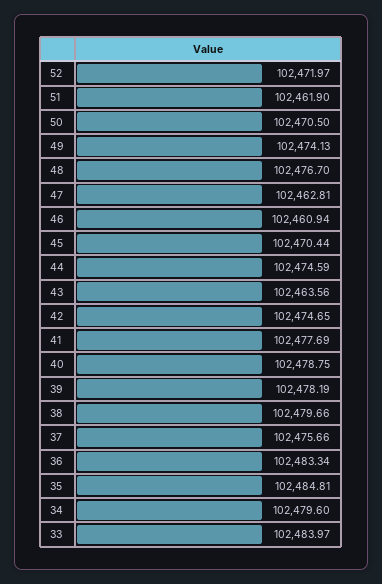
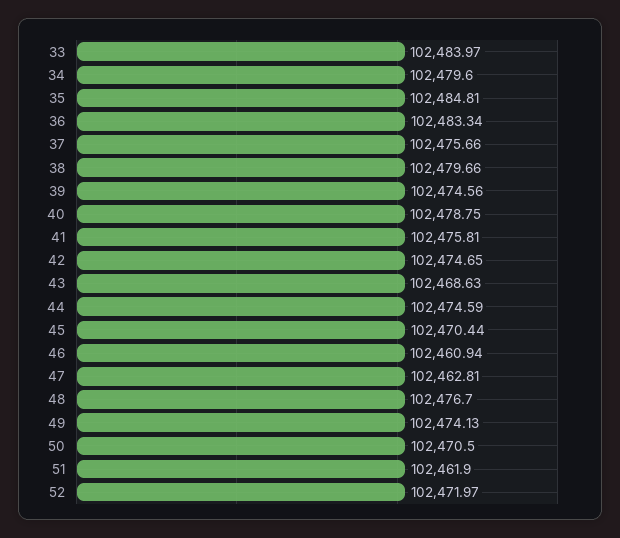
  {
    "52": 102471.97,
    "51": 102461.9,
    "50": 102470.5,
    "49": 102474.13,
    "48": 102476.7,
    "47": 102462.81,
    "46": 102460.94,
    "45": 102470.44,
    "44": 102474.59,
-   "43": 102463.56,
+   "43": 102468.63,
    "42": 102474.65,
-   "41": 102477.69,
+   "41": 102475.81,
    "40": 102478.75,
-   "39": 102478.19,
+   "39": 102474.56,
    "38": 102479.66,
    "37": 102475.66,
    "36": 102483.34,
    "35": 102484.81,
    "34": 102479.6,
    "33": 102483.97
  }

